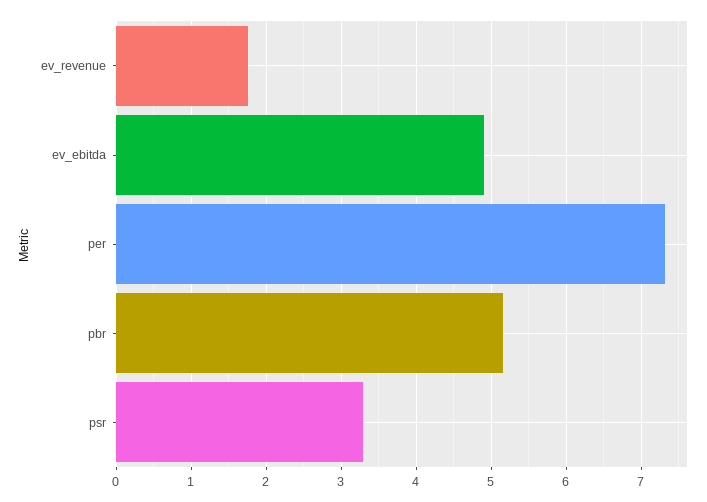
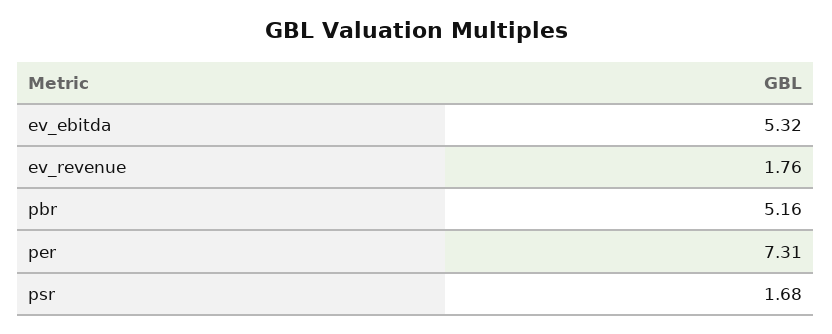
  {
    "ev_revenue": 1.76,
-   "ev_ebitda": 4.9,
+   "ev_ebitda": 5.32,
    "per": 7.31,
    "pbr": 5.16,
-   "psr": 3.3
+   "psr": 1.68
  }

